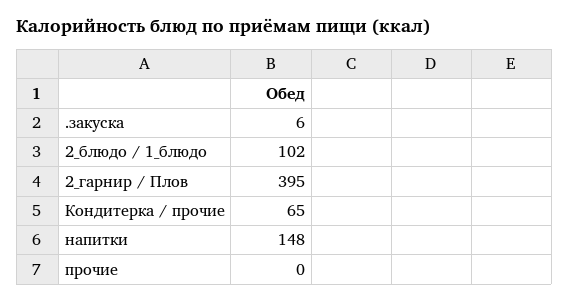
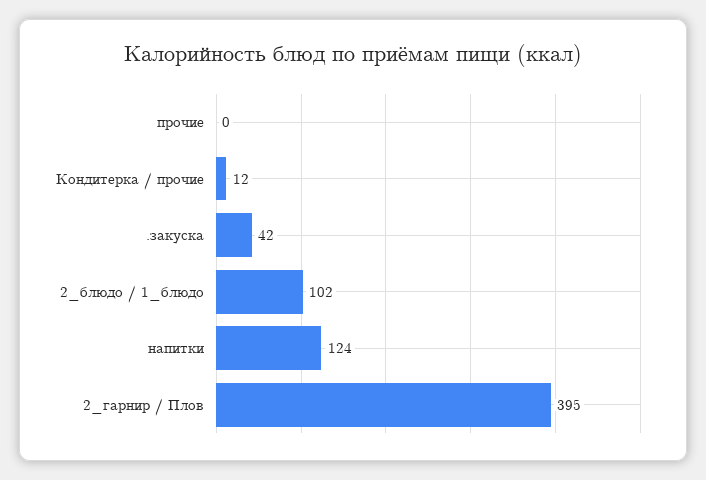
  {
-   ".закуска": 6,
+   ".закуска": 42,
    "2_блюдо / 1_блюдо": 102,
    "2_гарнир / Плов": 395,
-   "Кондитерка / прочие": 65,
+   "Кондитерка / прочие": 12,
-   "напитки": 148,
+   "напитки": 124,
    "прочие": 0
  }

